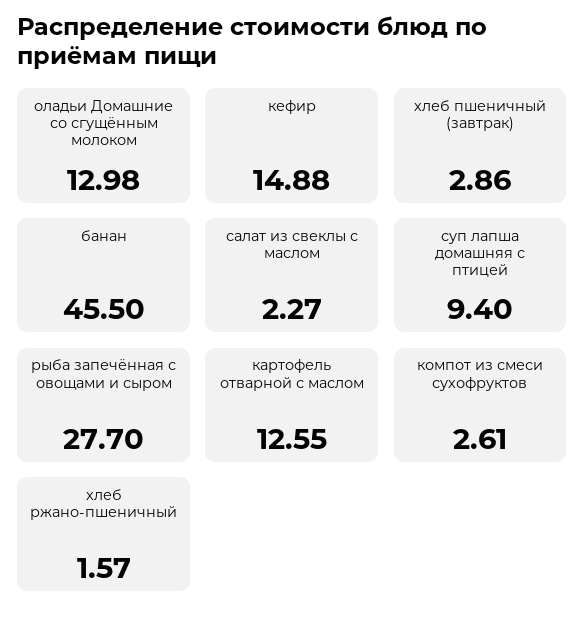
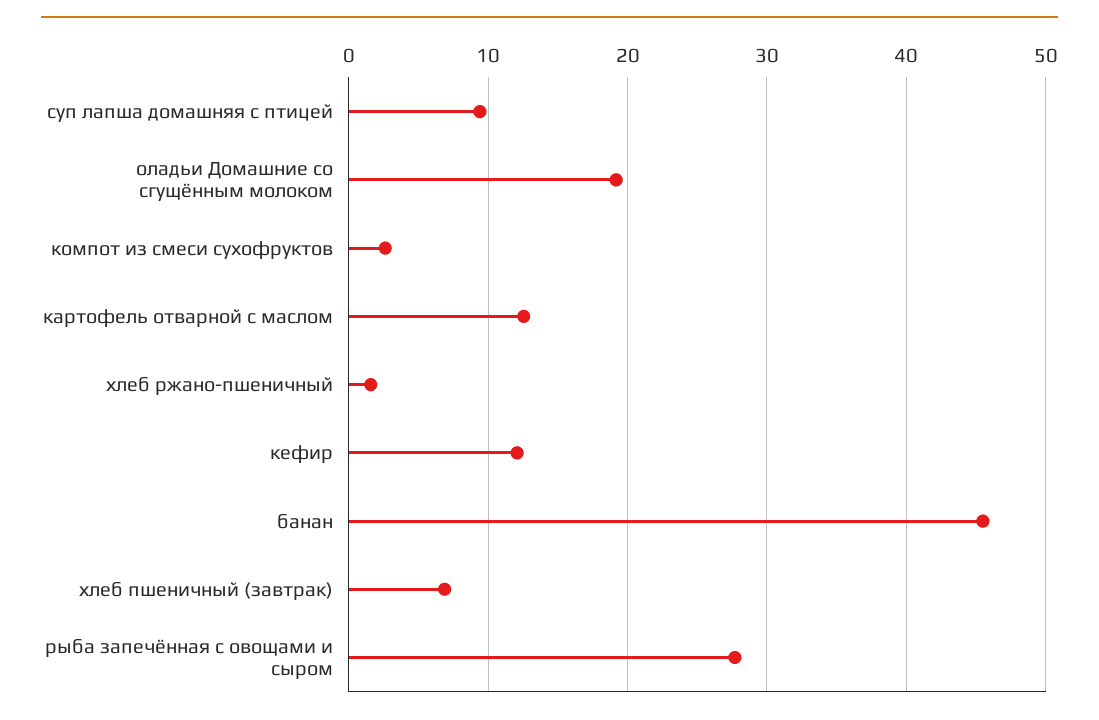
  {
-   "оладьи Домашние со сгущённым молоком": 12.98,
+   "оладьи Домашние со сгущённым молоком": 19,
-   "кефир": 14.88,
+   "кефир": 12,
-   "хлеб пшеничный (завтрак)": 2.86,
+   "хлеб пшеничный (завтрак)": 7,
    "банан": 45.5,
-   "салат из свеклы с маслом": 2.27,
    "суп лапша домашняя с птицей": 9.4,
    "рыба запечённая с овощами и сыром": 27.7,
    "картофель отварной с маслом": 12.55,
    "компот из смеси сухофруктов": 2.61,
    "хлеб ржано-пшеничный": 1.57
  }

